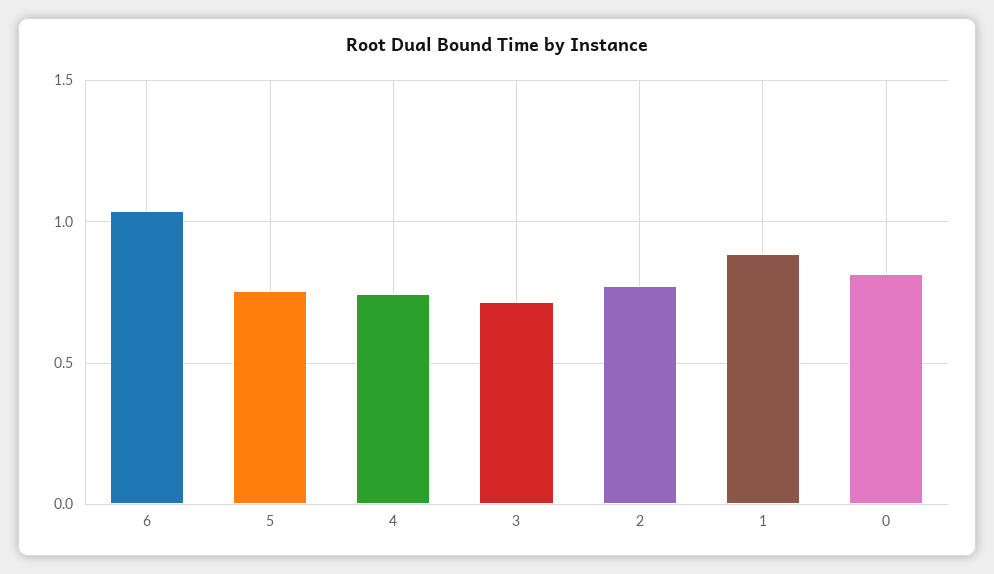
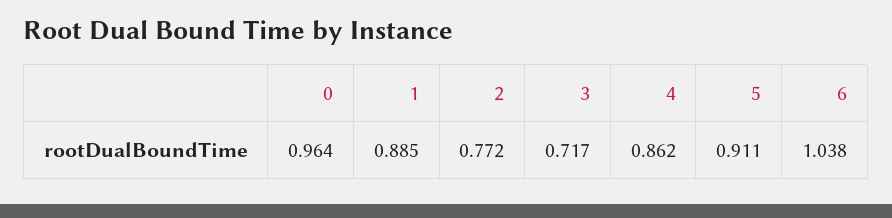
  {
    "6": 1.038,
-   "5": 0.75,
+   "5": 0.911,
-   "4": 0.75,
+   "4": 0.862,
    "3": 0.717,
    "2": 0.772,
    "1": 0.885,
-   "0": 0.8
+   "0": 0.964
  }

